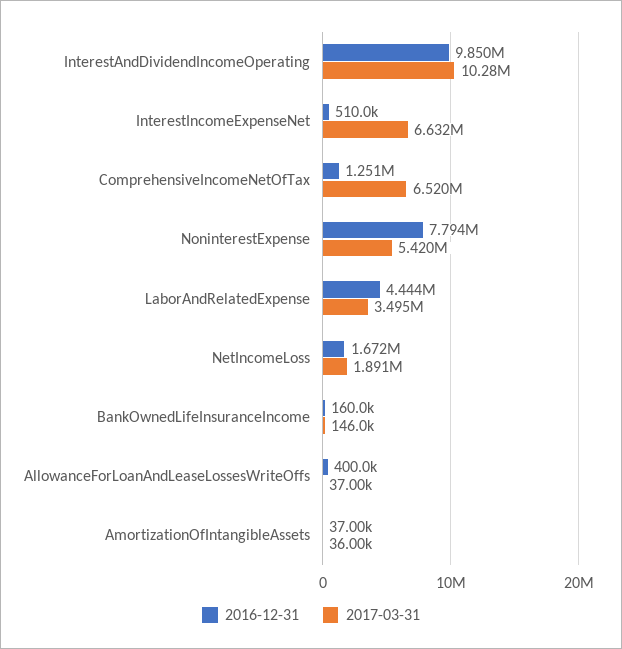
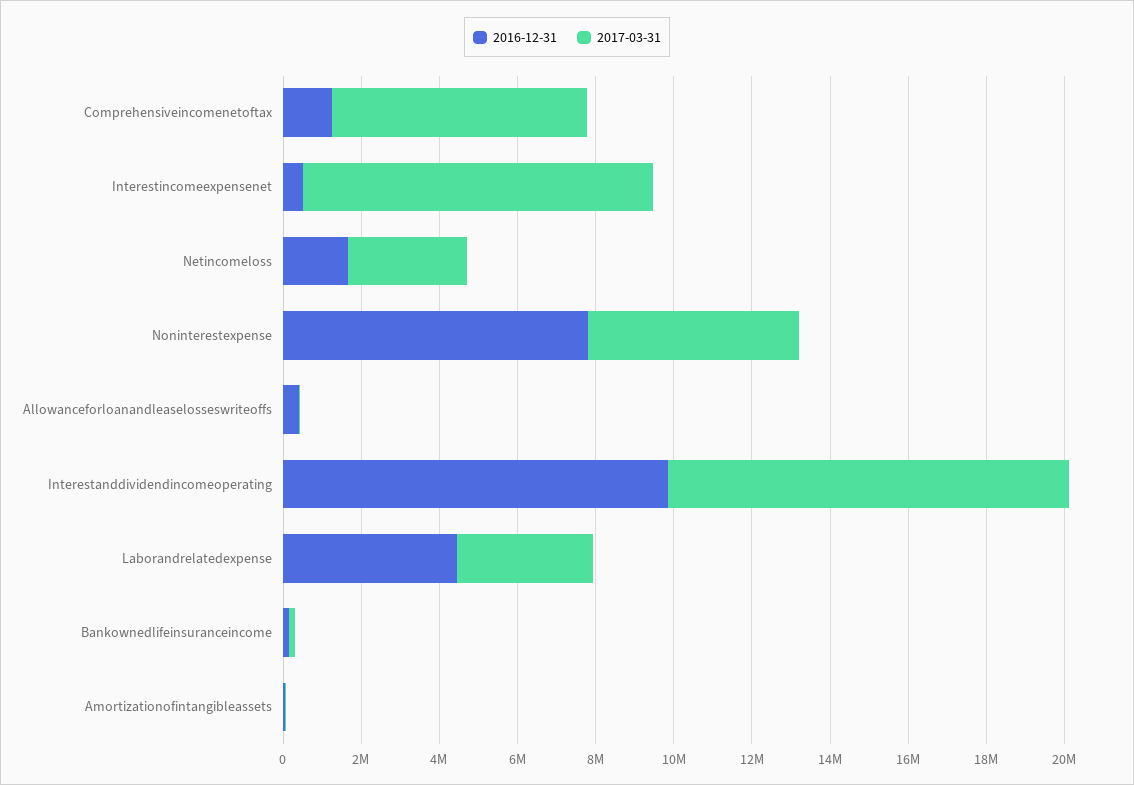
  {
    "2016-12-31": {
      "InterestAndDividendIncomeOperating": 9850000,
      "InterestIncomeExpenseNet": 510000,
      "ComprehensiveIncomeNetOfTax": 1251000,
      "NoninterestExpense": 7794000,
      "LaborAndRelatedExpense": 4444000,
      "NetIncomeLoss": 1672000,
      "BankOwnedLifeInsuranceIncome": 160000,
      "AllowanceForLoanAndLeaseLossesWriteOffs": 400000,
      "AmortizationOfIntangibleAssets": 37000
    },
    "2017-03-31": {
      "InterestAndDividendIncomeOperating": 10280000,
-     "InterestIncomeExpenseNet": 6632000,
+     "InterestIncomeExpenseNet": 9000000,
      "ComprehensiveIncomeNetOfTax": 6520000,
      "NoninterestExpense": 5420000,
      "LaborAndRelatedExpense": 3495000,
-     "NetIncomeLoss": 1891000,
+     "NetIncomeLoss": 3000000,
      "BankOwnedLifeInsuranceIncome": 146000,
      "AllowanceForLoanAndLeaseLossesWriteOffs": 37000,
      "AmortizationOfIntangibleAssets": 36000
    }
  }

